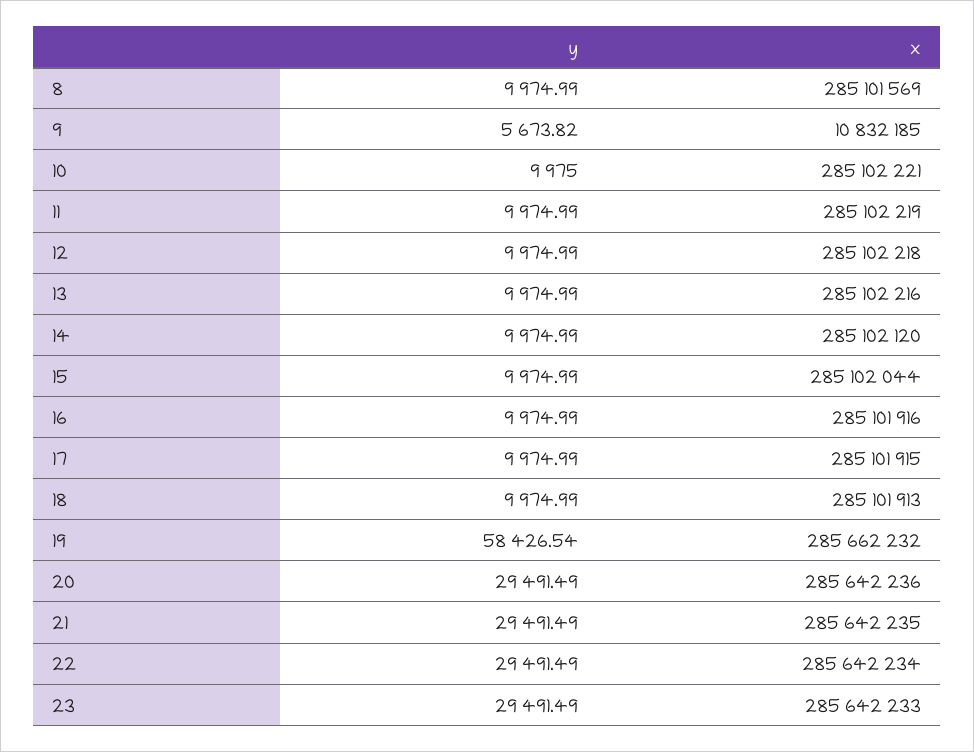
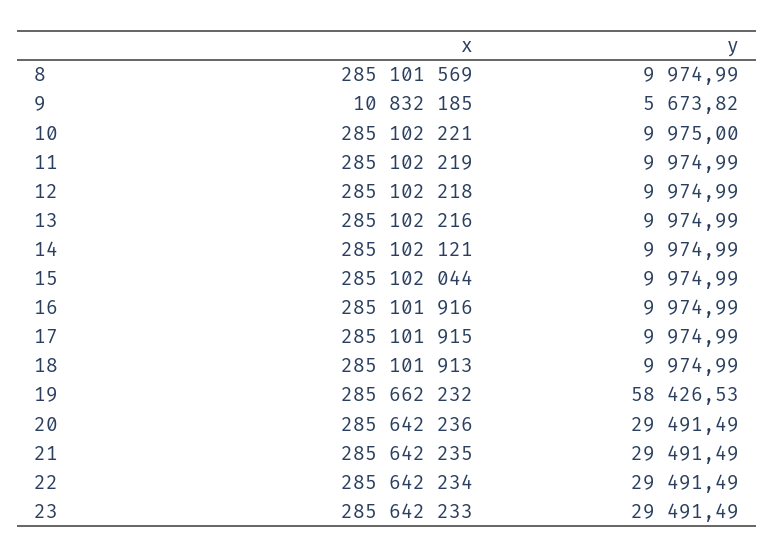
  {
    "y": {
      "8": 9974.99,
      "9": 5673.82,
      "10": 9975,
      "11": 9974.99,
      "12": 9974.99,
      "13": 9974.99,
      "14": 9974.99,
      "15": 9974.99,
      "16": 9974.99,
      "17": 9974.99,
      "18": 9974.99,
-     "19": 58426.54,
+     "19": 58426.53,
      "20": 29491.49,
      "21": 29491.49,
      "22": 29491.49,
      "23": 29491.49
    },
    "x": {
      "8": 285101569,
      "9": 10832185,
      "10": 285102221,
      "11": 285102219,
      "12": 285102218,
      "13": 285102216,
-     "14": 285102120,
+     "14": 285102121,
      "15": 285102044,
      "16": 285101916,
      "17": 285101915,
      "18": 285101913,
      "19": 285662232,
      "20": 285642236,
      "21": 285642235,
      "22": 285642234,
      "23": 285642233
    }
  }

